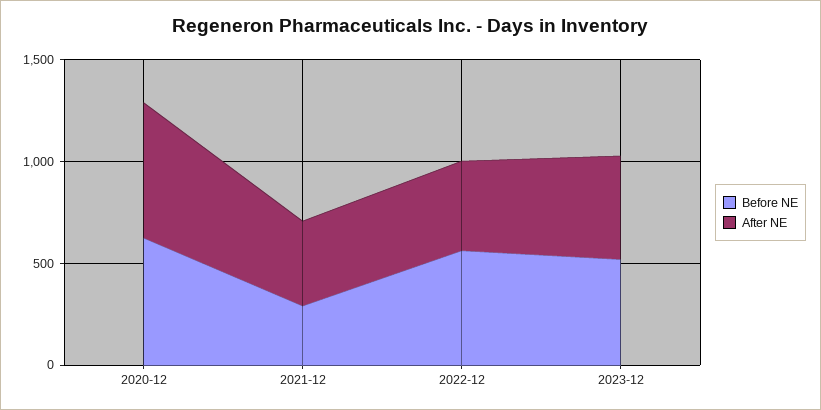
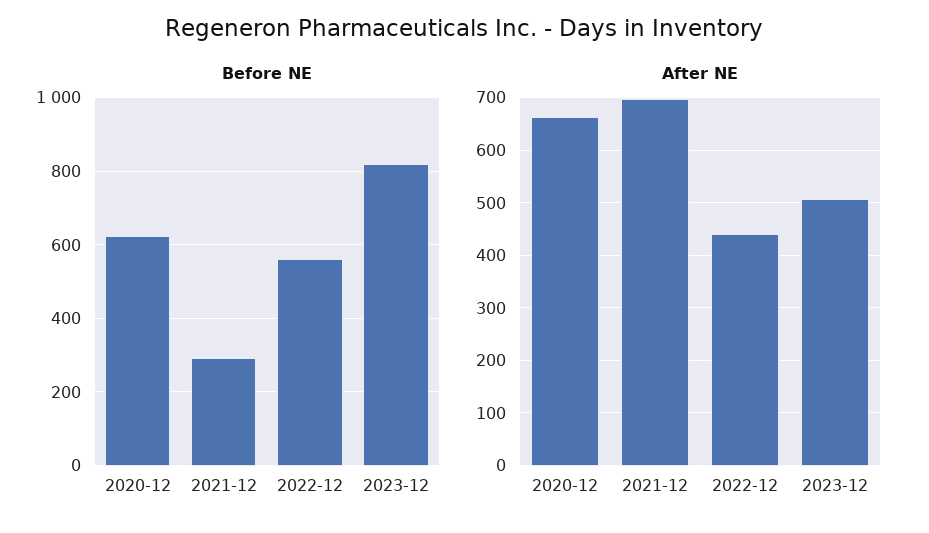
  {
    "Before NE": {
      "2020-12": 620,
      "2021-12": 300,
      "2022-12": 560,
-     "2023-12": 500
+     "2023-12": 820
    },
    "After NE": {
      "2020-12": 660,
-     "2021-12": 400,
+     "2021-12": 700,
      "2022-12": 440,
      "2023-12": 500
    }
  }

